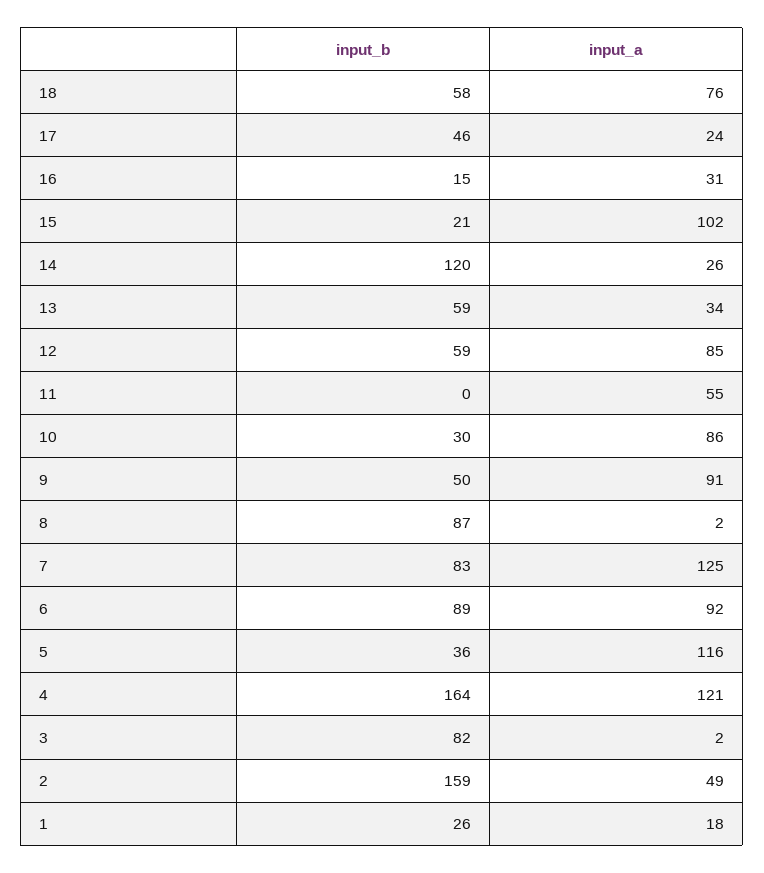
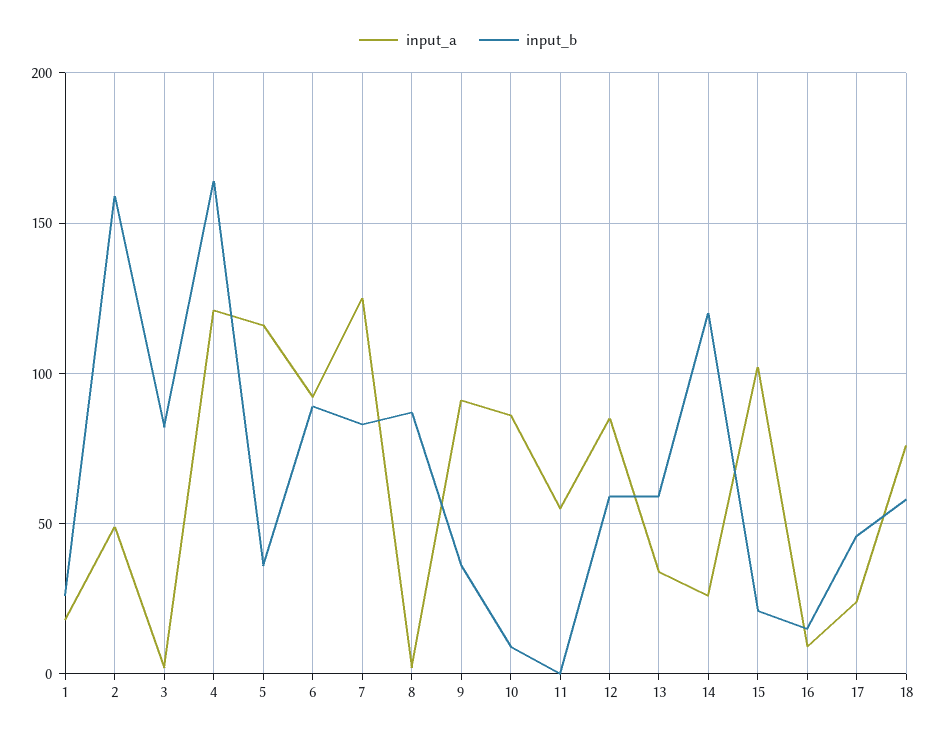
  {
    "input_b": {
      "18": 58,
      "17": 46,
      "16": 15,
      "15": 21,
      "14": 120,
      "13": 59,
      "12": 59,
      "11": 0,
-     "10": 30,
+     "10": 10,
-     "9": 50,
+     "9": 35,
      "8": 87,
      "7": 83,
      "6": 89,
      "5": 36,
      "4": 164,
      "3": 82,
      "2": 159,
      "1": 26
    },
    "input_a": {
      "18": 76,
      "17": 24,
-     "16": 31,
+     "16": 10,
      "15": 102,
      "14": 26,
      "13": 34,
      "12": 85,
      "11": 55,
      "10": 86,
      "9": 91,
      "8": 2,
      "7": 125,
      "6": 92,
      "5": 116,
      "4": 121,
      "3": 2,
      "2": 49,
      "1": 18
    }
  }

